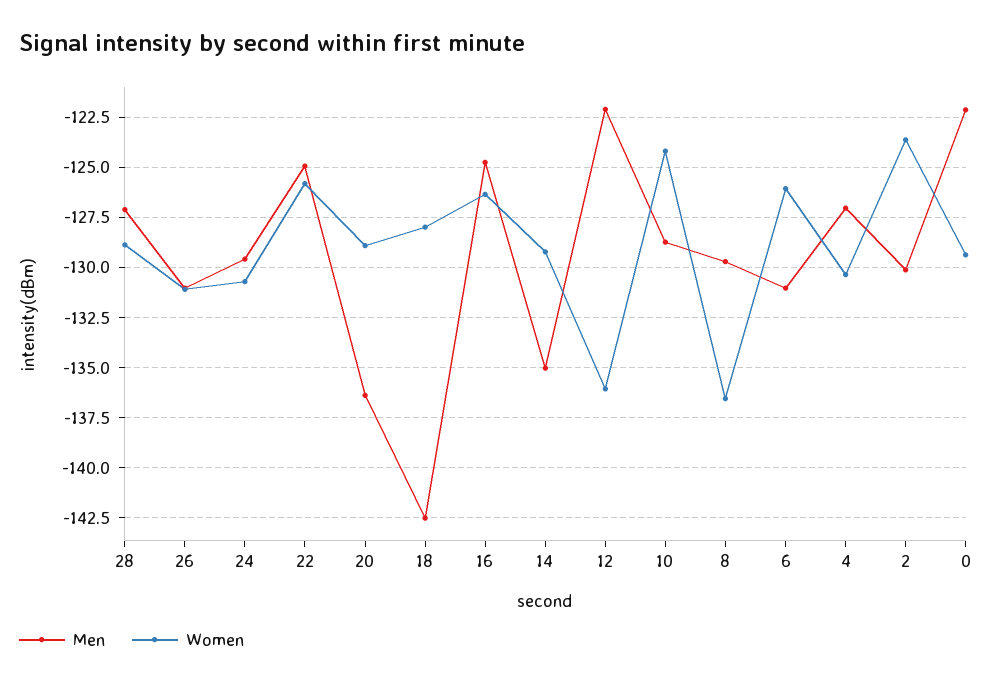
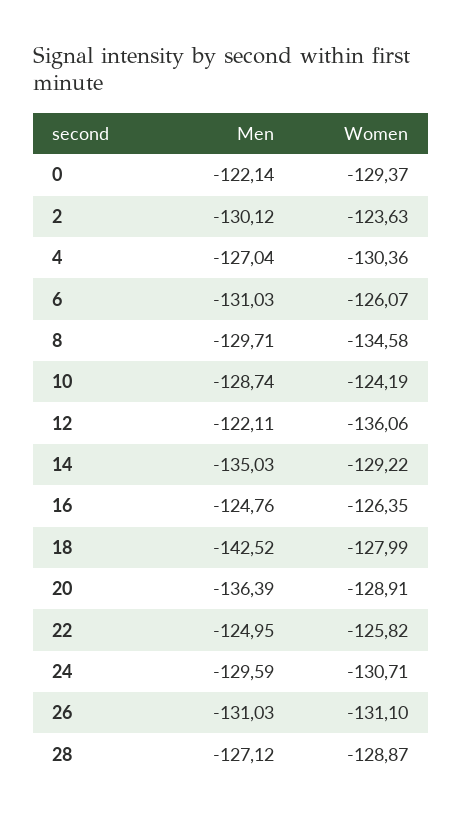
  {
    "Men": {
      "28": -127.12,
      "26": -131.03,
      "24": -129.59,
      "22": -124.95,
      "20": -136.39,
      "18": -142.52,
      "16": -124.76,
      "14": -135.03,
      "12": -122.11,
      "10": -128.74,
      "8": -129.71,
      "6": -131.03,
      "4": -127.04,
      "2": -130.12,
      "0": -122.14
    },
    "Women": {
      "28": -128.87,
      "26": -131.1,
      "24": -130.71,
      "22": -125.82,
      "20": -128.91,
      "18": -127.99,
      "16": -126.35,
      "14": -129.22,
      "12": -136.06,
      "10": -124.19,
-     "8": -136.5,
+     "8": -134.58,
      "6": -126.07,
      "4": -130.36,
      "2": -123.63,
      "0": -129.37
    }
  }

